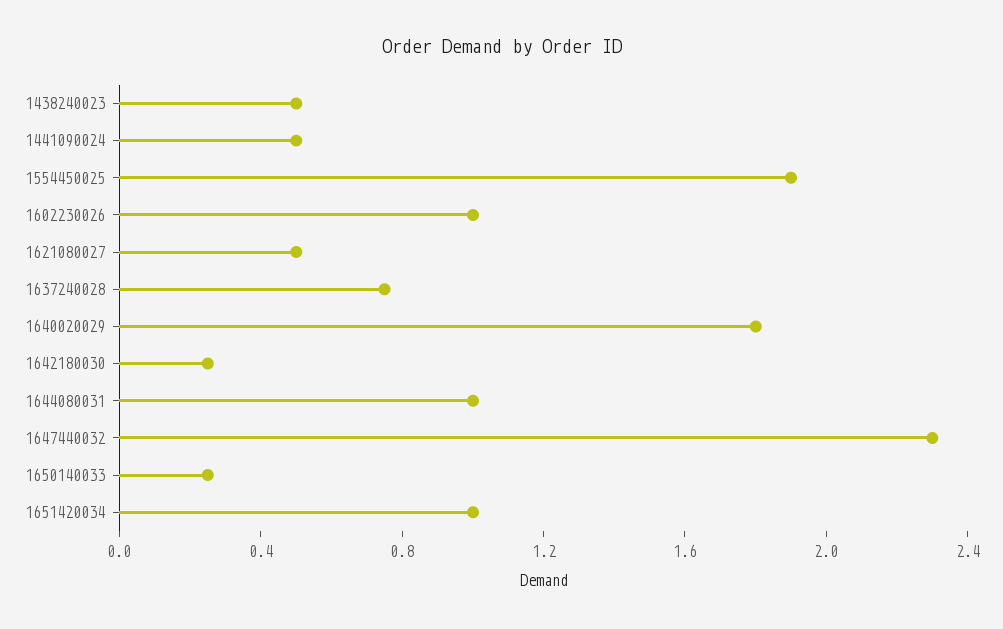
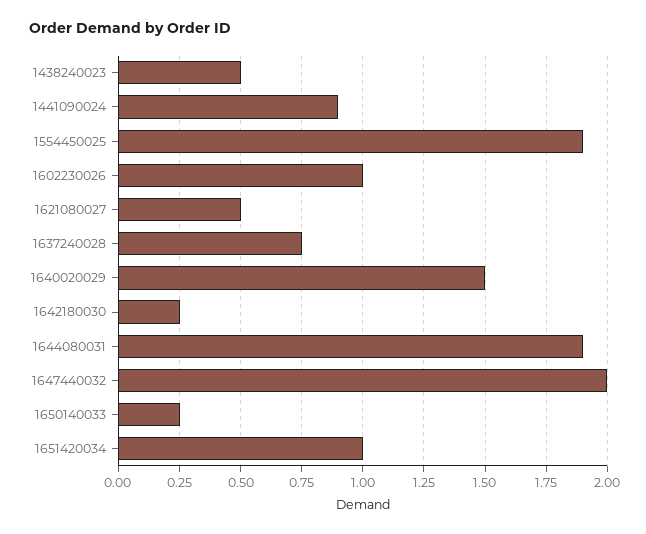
  {
    "1438240023": 0.5,
-   "1441090024": 0.5,
+   "1441090024": 0.9,
    "1554450025": 1.9,
    "1602230026": 1,
    "1621080027": 0.5,
    "1637240028": 0.75,
-   "1640020029": 1.8,
+   "1640020029": 1.5,
    "1642180030": 0.25,
-   "1644080031": 1,
+   "1644080031": 1.9,
-   "1647440032": 2.3,
+   "1647440032": 2,
    "1650140033": 0.25,
    "1651420034": 1
  }

